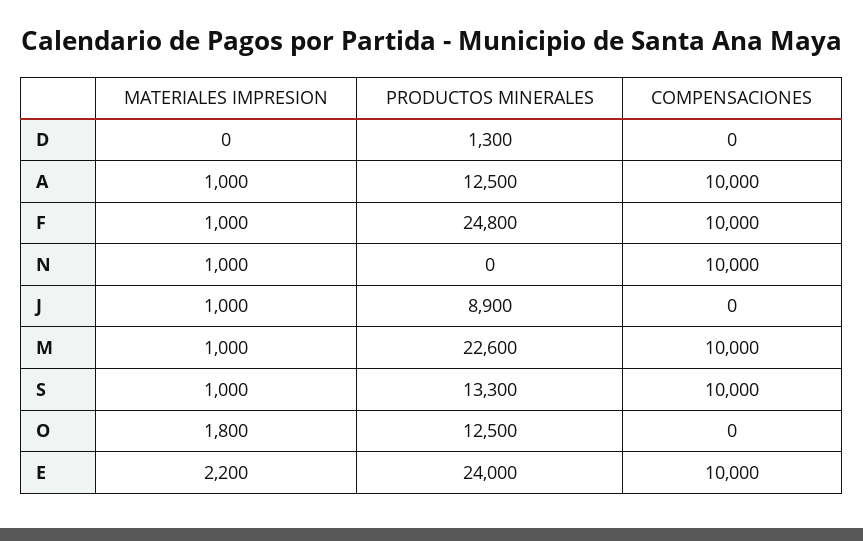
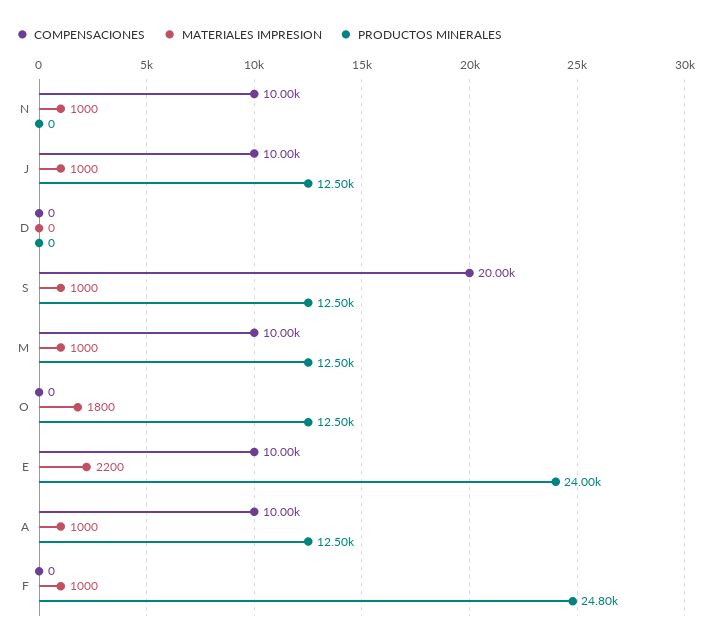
  {
    "MATERIALES IMPRESION": {
      "D": 0,
      "A": 1000,
      "F": 1000,
      "N": 1000,
      "J": 1000,
      "M": 1000,
      "S": 1000,
      "O": 1800,
      "E": 2200
    },
    "PRODUCTOS MINERALES": {
-     "D": 1300,
+     "D": 0,
      "A": 12500,
      "F": 24800,
      "N": 0,
-     "J": 8900,
+     "J": 12500,
-     "M": 22600,
+     "M": 12500,
-     "S": 13300,
+     "S": 12500,
      "O": 12500,
      "E": 24000
    },
    "COMPENSACIONES": {
      "D": 0,
      "A": 10000,
-     "F": 10000,
+     "F": 0,
      "N": 10000,
-     "J": 0,
+     "J": 10000,
      "M": 10000,
-     "S": 10000,
+     "S": 20000,
      "O": 0,
      "E": 10000
    }
  }

